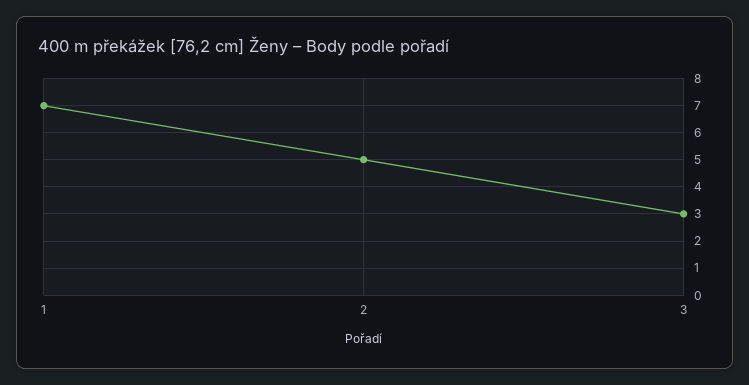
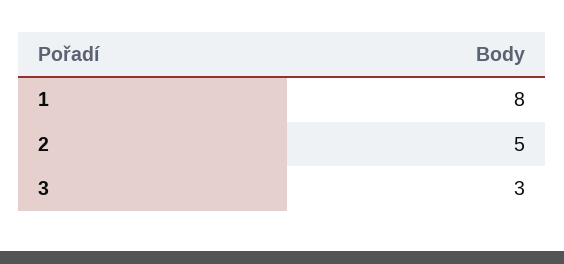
  {
-   "1": 7,
+   "1": 8,
    "2": 5,
    "3": 3
  }

